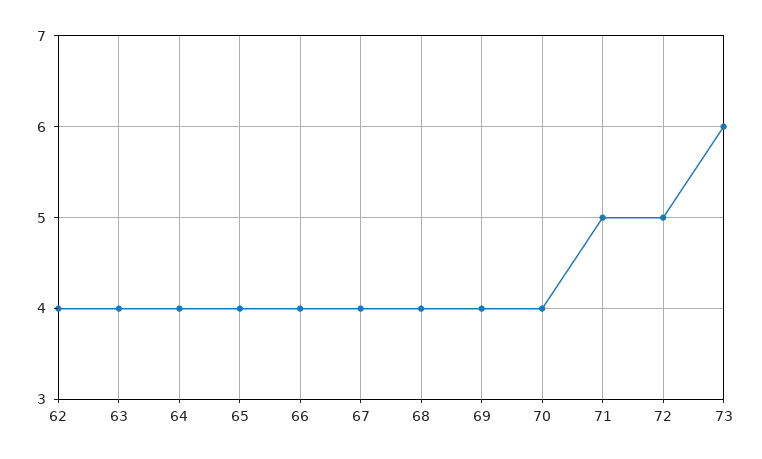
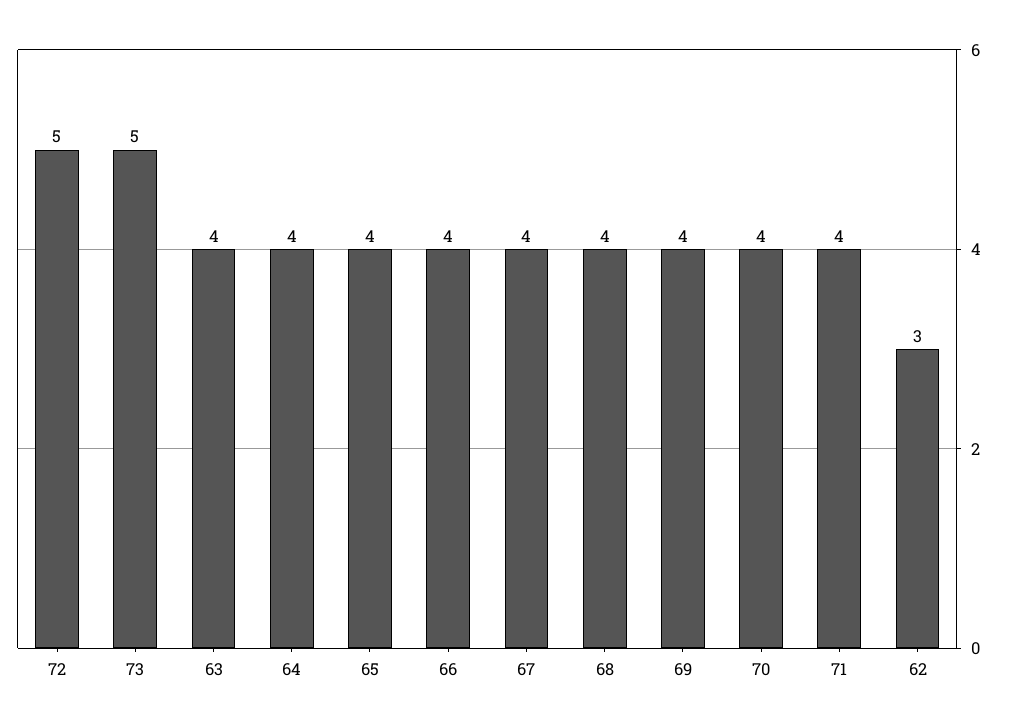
  {
-   "62": 4,
+   "62": 3,
    "63": 4,
    "64": 4,
    "65": 4,
    "66": 4,
    "67": 4,
    "68": 4,
    "69": 4,
    "70": 4,
-   "71": 5,
+   "71": 4,
    "72": 5,
-   "73": 6
+   "73": 5
  }

